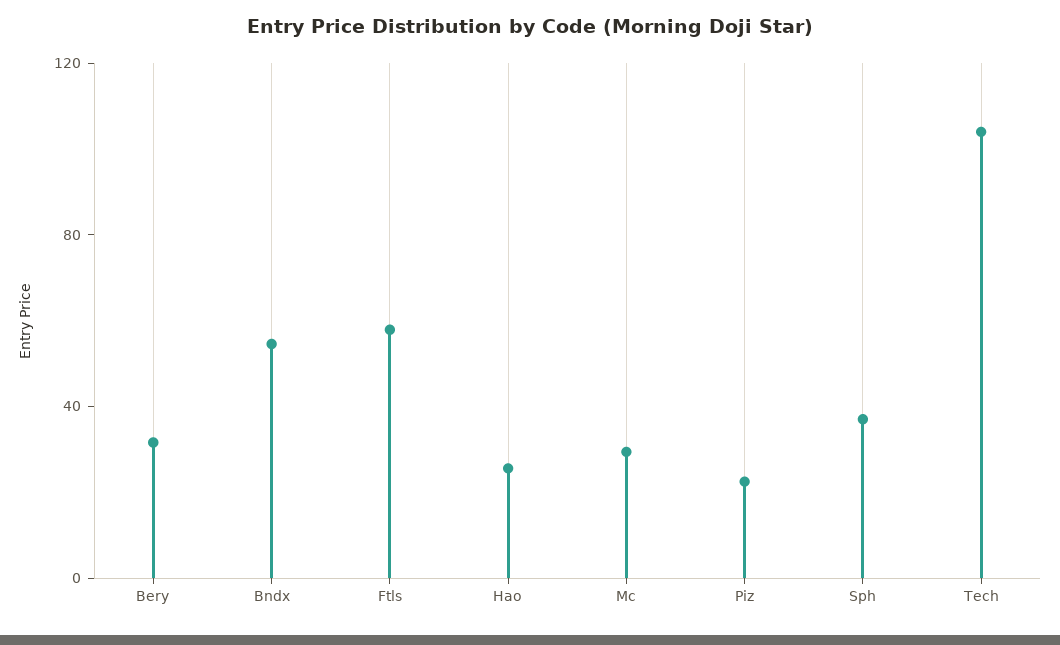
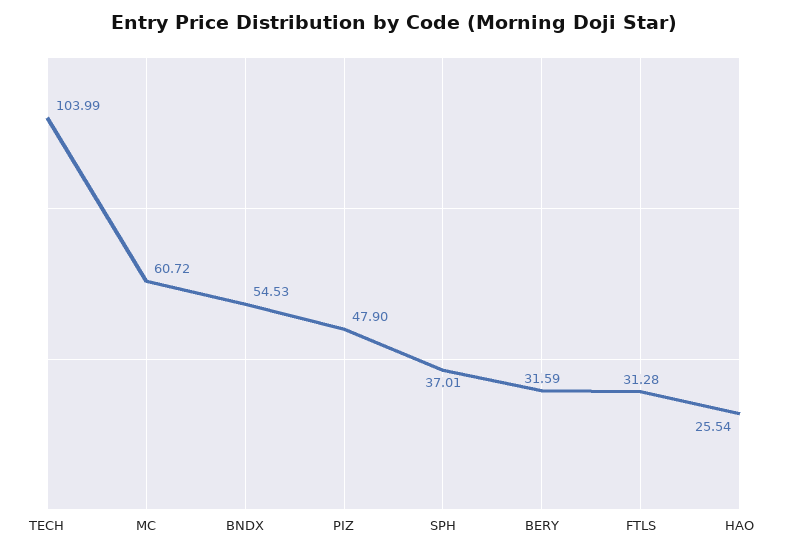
  {
    "Bery": 31.59,
    "Bndx": 54.53,
-   "Ftls": 60,
+   "Ftls": 31.28,
    "Hao": 25.54,
-   "Mc": 30,
+   "Mc": 60.72,
-   "Piz": 20,
+   "Piz": 47.9,
    "Sph": 37.01,
    "Tech": 103.99
  }

